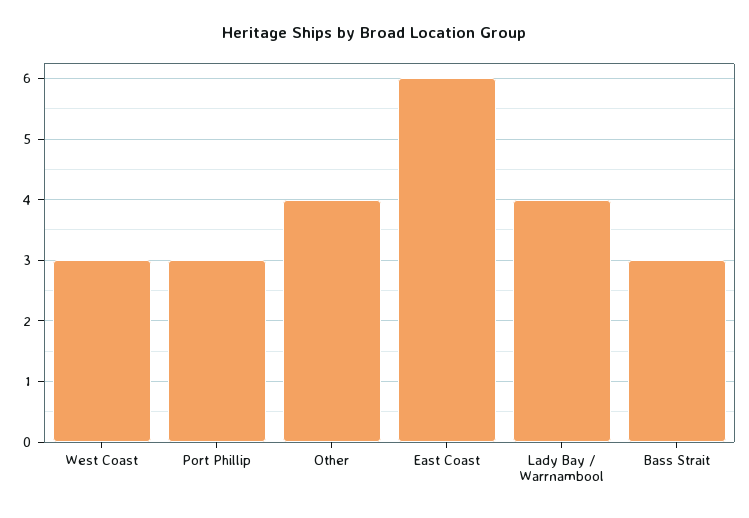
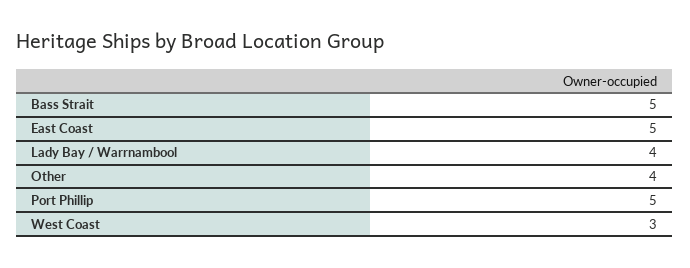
  {
    "West Coast": 3,
-   "Port Phillip": 3,
+   "Port Phillip": 5,
    "Other": 4,
-   "East Coast": 6,
+   "East Coast": 5,
    "Lady Bay / Warrnambool": 4,
-   "Bass Strait": 3
+   "Bass Strait": 5
  }

